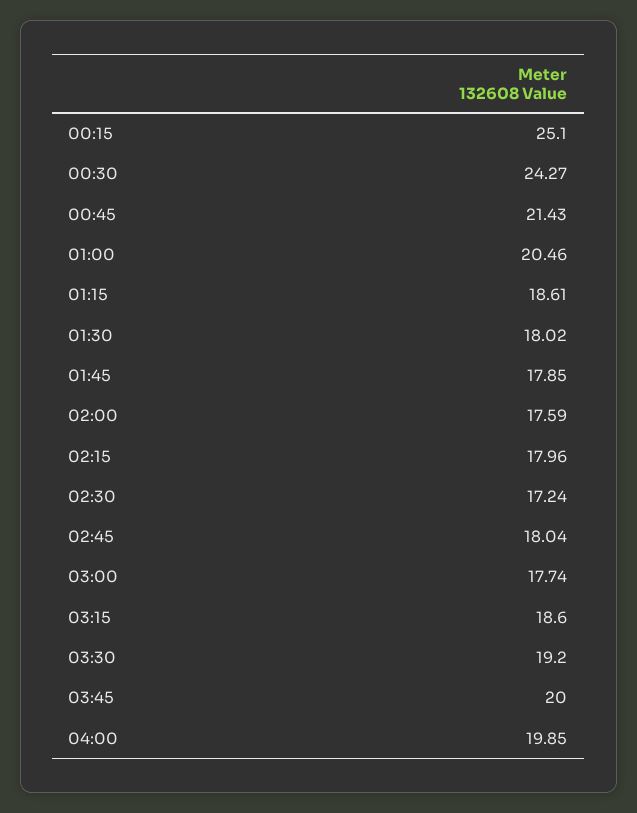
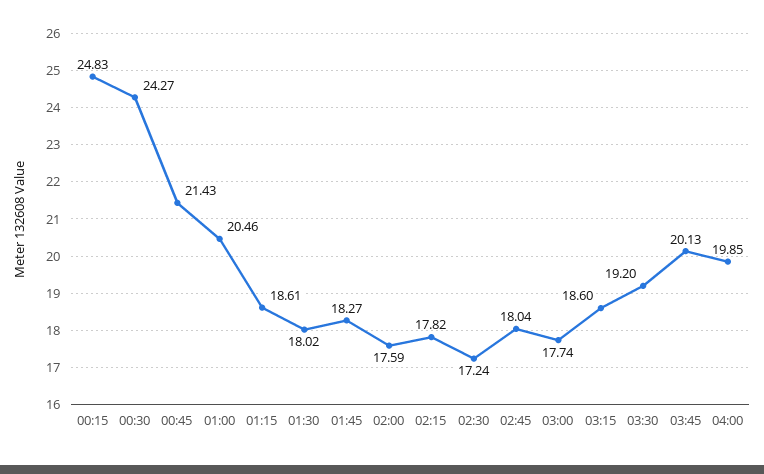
  {
-   "00:15": 25.1,
+   "00:15": 24.83,
    "00:30": 24.27,
    "00:45": 21.43,
    "01:00": 20.46,
    "01:15": 18.61,
    "01:30": 18.02,
-   "01:45": 17.85,
+   "01:45": 18.27,
    "02:00": 17.59,
-   "02:15": 17.96,
+   "02:15": 17.82,
    "02:30": 17.24,
    "02:45": 18.04,
    "03:00": 17.74,
    "03:15": 18.6,
    "03:30": 19.2,
-   "03:45": 20,
+   "03:45": 20.13,
    "04:00": 19.85
  }

